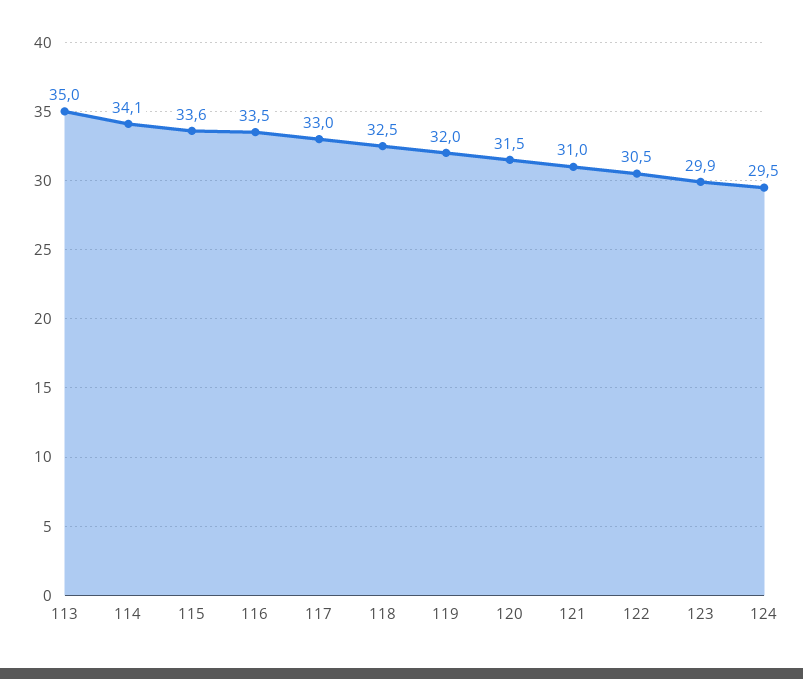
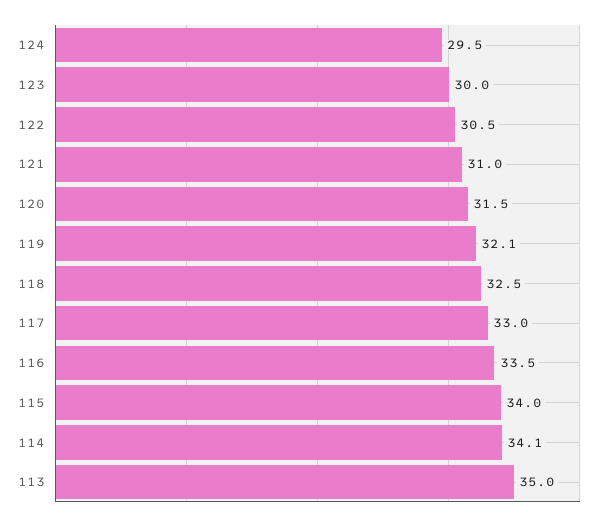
  {
    "113": 35,
    "114": 34.1,
-   "115": 33.6,
+   "115": 34,
    "116": 33.5,
    "117": 33,
    "118": 32.5,
-   "119": 32,
+   "119": 32.1,
    "120": 31.5,
    "121": 31,
    "122": 30.5,
-   "123": 29.9,
+   "123": 30,
    "124": 29.5
  }

